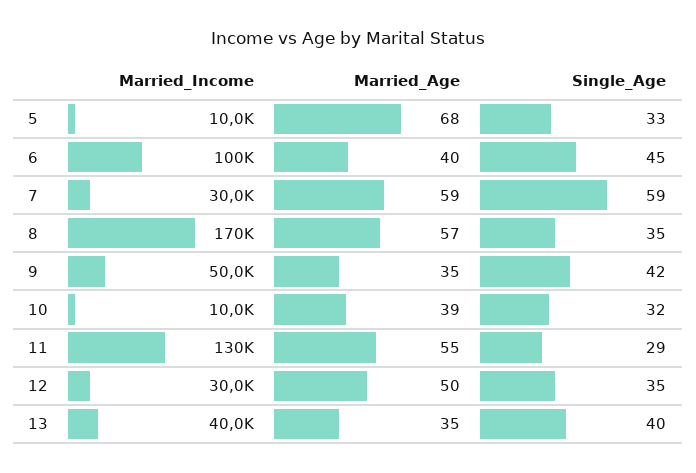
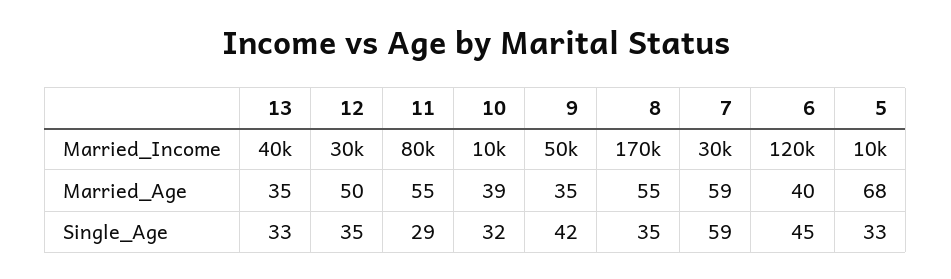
  {
    "Married_Income": {
      "5": 10000,
-     "6": 100000,
+     "6": 120000,
      "7": 30000,
      "8": 170000,
      "9": 50000,
      "10": 10000,
-     "11": 130000,
+     "11": 80000,
      "12": 30000,
      "13": 40000
    },
    "Married_Age": {
      "5": 68,
      "6": 40,
      "7": 59,
-     "8": 57,
+     "8": 55,
      "9": 35,
      "10": 39,
      "11": 55,
      "12": 50,
      "13": 35
    },
    "Single_Age": {
      "5": 33,
      "6": 45,
      "7": 59,
      "8": 35,
      "9": 42,
      "10": 32,
      "11": 29,
      "12": 35,
-     "13": 40
+     "13": 33
    }
  }

